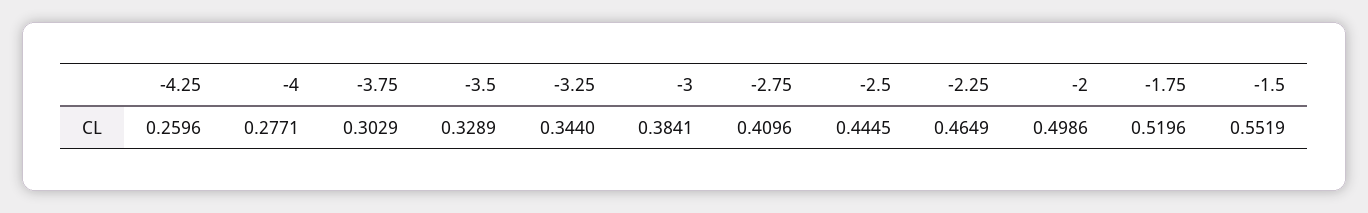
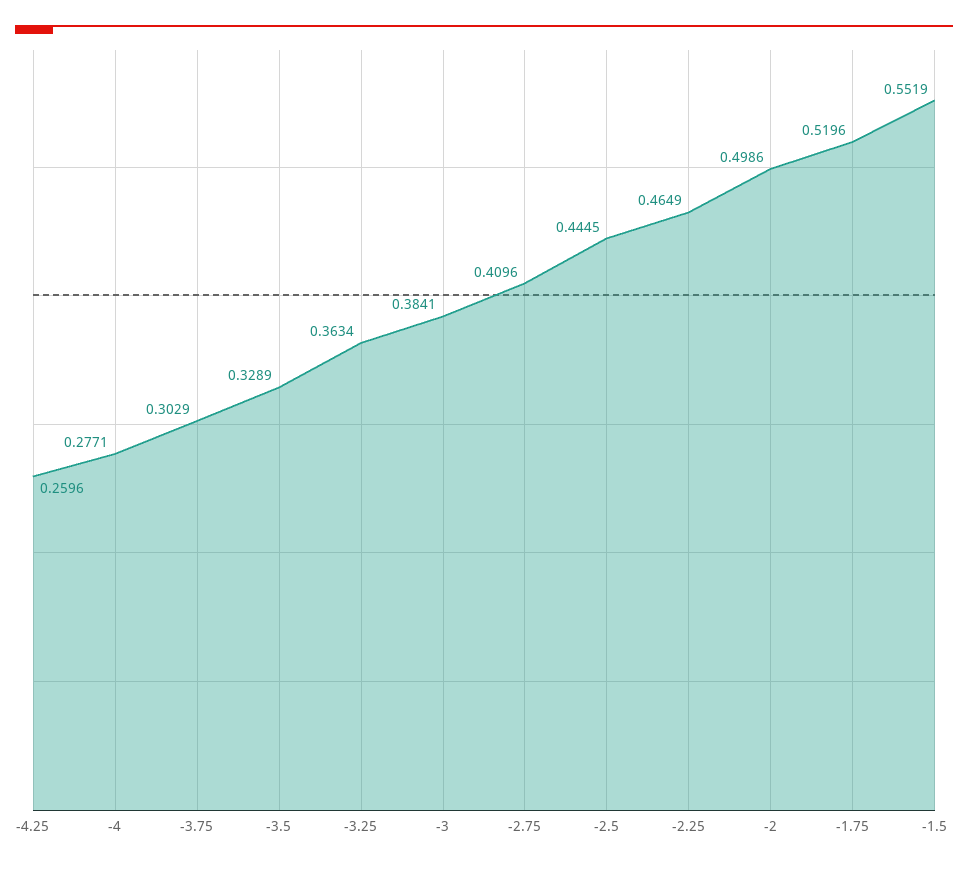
  {
    "-4.25": 0.2596,
    "-4": 0.2771,
    "-3.75": 0.3029,
    "-3.5": 0.3289,
-   "-3.25": 0.344,
+   "-3.25": 0.3634,
    "-3": 0.3841,
    "-2.75": 0.4096,
    "-2.5": 0.4445,
    "-2.25": 0.4649,
    "-2": 0.4986,
    "-1.75": 0.5196,
    "-1.5": 0.5519
  }

